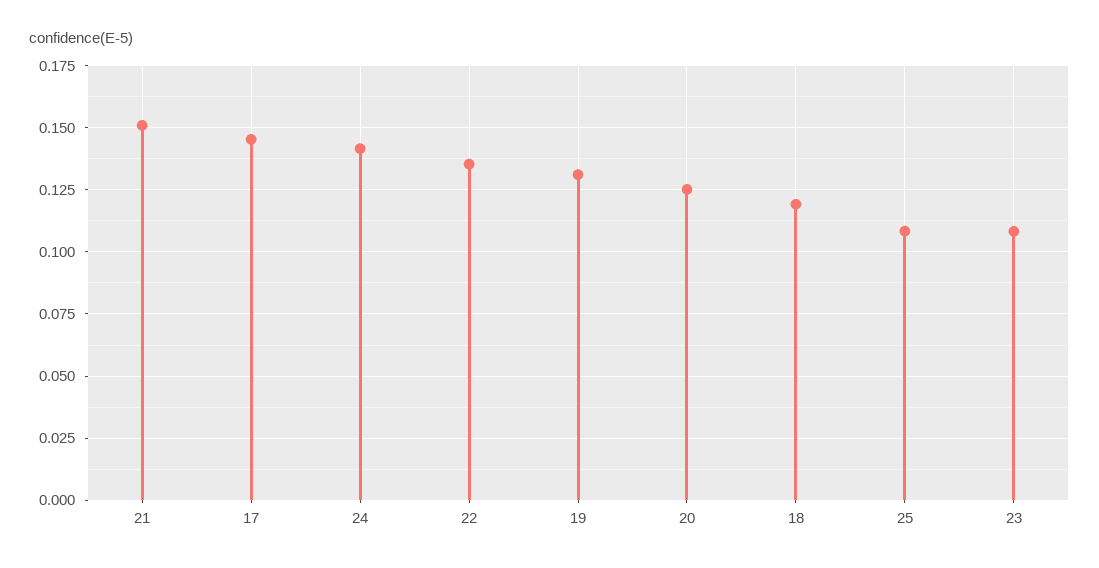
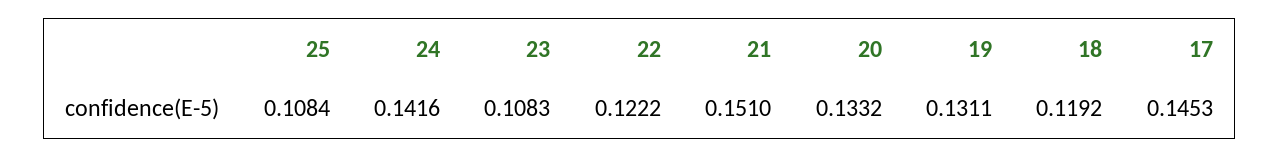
  {
    "21": 0.151,
    "17": 0.1453,
    "24": 0.1416,
-   "22": 0.135,
+   "22": 0.1222,
    "19": 0.1311,
-   "20": 0.125,
+   "20": 0.1332,
    "18": 0.1192,
    "25": 0.1084,
    "23": 0.1083
  }

